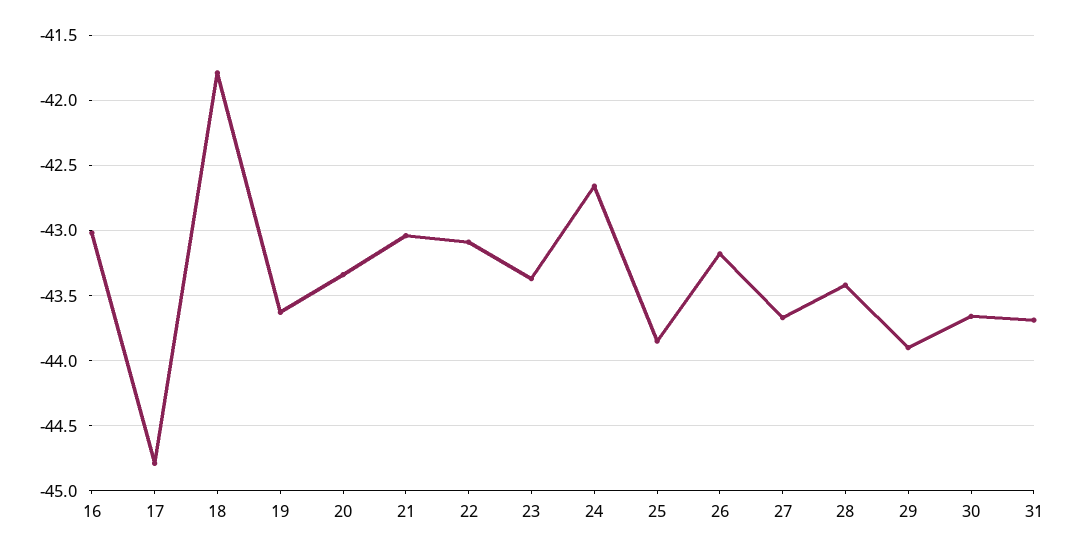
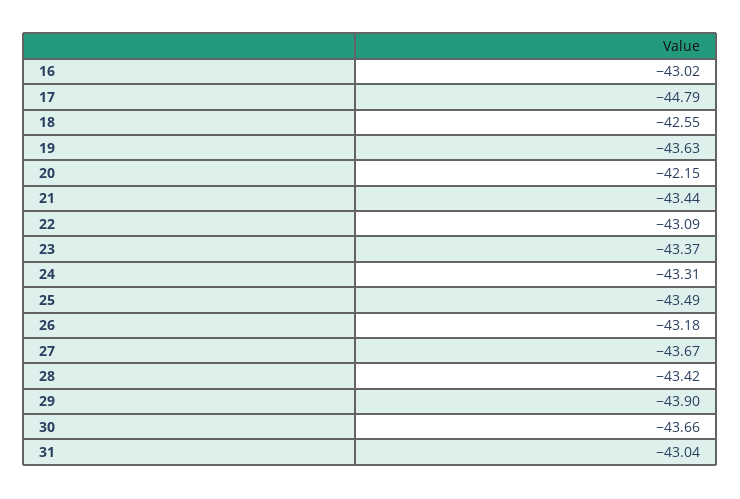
  {
    "16": -43.02,
    "17": -44.79,
-   "18": -41.8,
+   "18": -42.55,
    "19": -43.63,
-   "20": -43.35,
+   "20": -42.15,
-   "21": -43.05,
+   "21": -43.44,
    "22": -43.09,
    "23": -43.37,
-   "24": -42.65,
+   "24": -43.31,
-   "25": -43.85,
+   "25": -43.49,
    "26": -43.18,
    "27": -43.67,
    "28": -43.42,
    "29": -43.9,
    "30": -43.66,
-   "31": -43.7
+   "31": -43.04
  }

